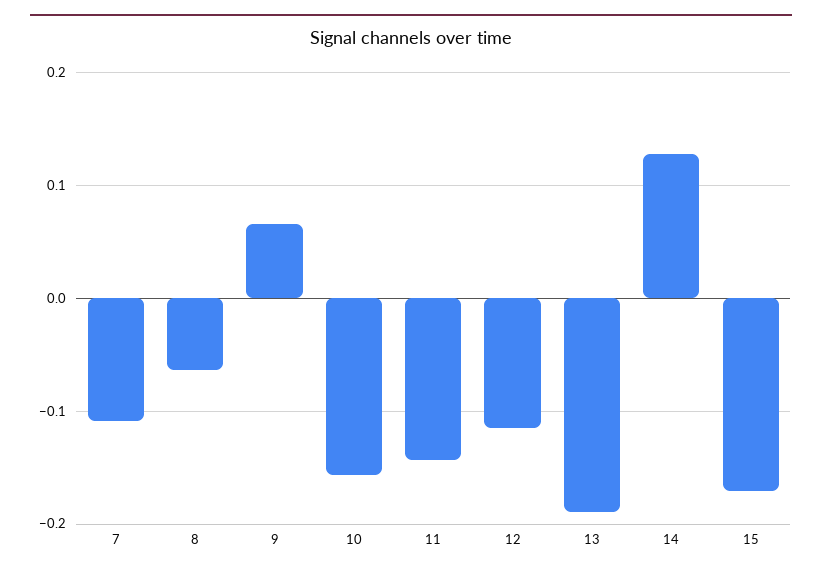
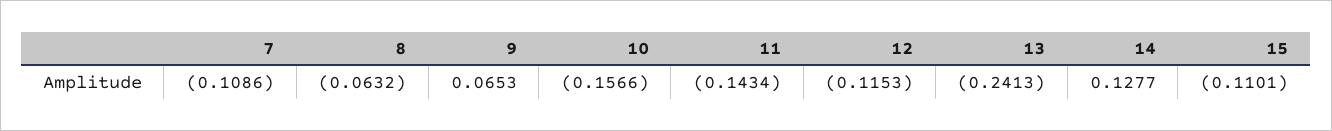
  {
    "7": -0.1086,
    "8": -0.0632,
    "9": 0.0653,
    "10": -0.1566,
    "11": -0.1434,
    "12": -0.1153,
-   "13": -0.19,
+   "13": -0.2413,
    "14": 0.1277,
-   "15": -0.17
+   "15": -0.1101
  }

